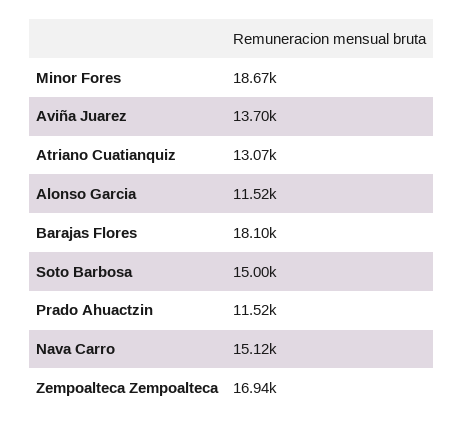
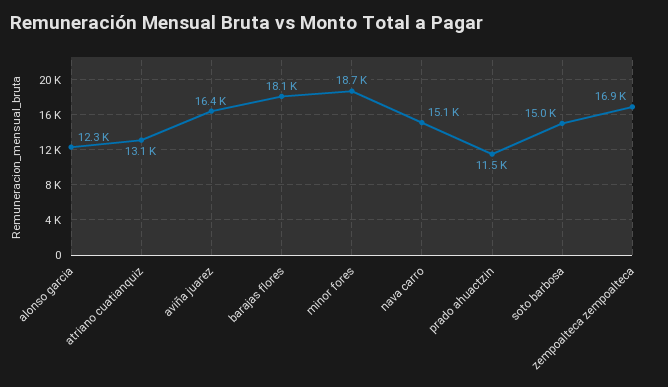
  {
    "Minor Fores": 18670,
-   "Aviña Juarez": 13700,
+   "Aviña Juarez": 16400,
    "Atriano Cuatianquiz": 13070,
-   "Alonso Garcia": 11520,
+   "Alonso Garcia": 12300,
    "Barajas Flores": 18100,
    "Soto Barbosa": 15000,
    "Prado Ahuactzin": 11520,
    "Nava Carro": 15120,
    "Zempoalteca Zempoalteca": 16940
  }

